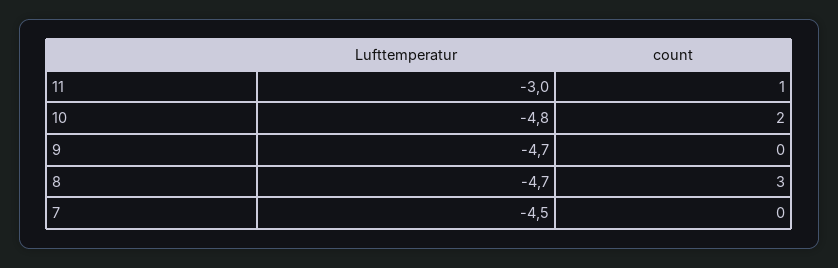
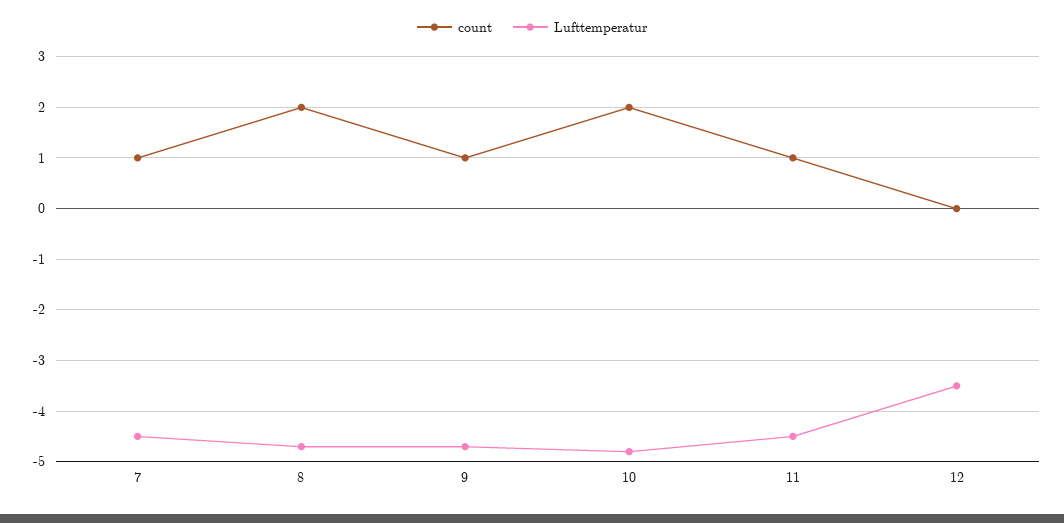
  {
    "Lufttemperatur": {
-     "11": -3,
+     "11": -4.5,
      "10": -4.8,
      "9": -4.7,
      "8": -4.7,
-     "7": -4.5
+     "7": -4.5,
+     "12": -3.5
    },
    "count": {
      "11": 1,
      "10": 2,
-     "9": 0,
+     "9": 1,
-     "8": 3,
+     "8": 2,
-     "7": 0
+     "7": 1,
+     "12": 0
    }
  }

